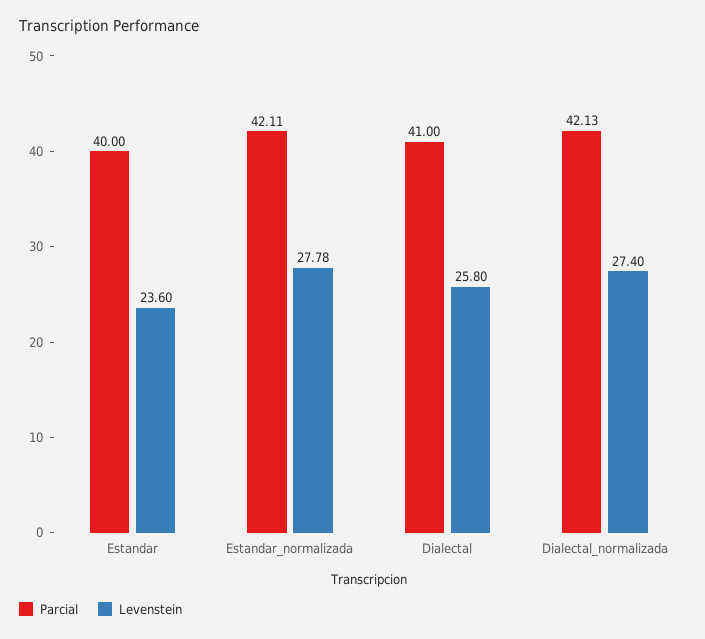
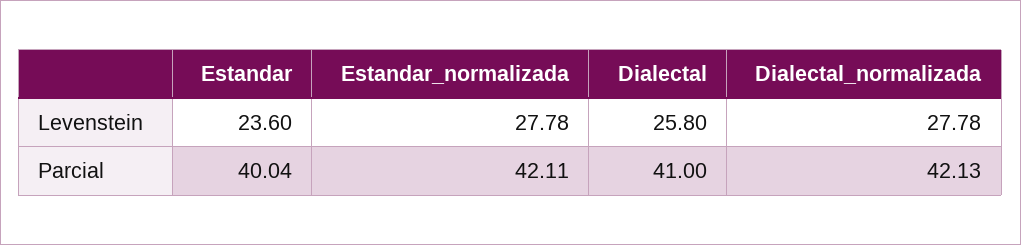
  {
    "Parcial": {
-     "Estandar": 40,
+     "Estandar": 40.04,
      "Estandar_normalizada": 42.11,
      "Dialectal": 41,
      "Dialectal_normalizada": 42.13
    },
    "Levenstein": {
      "Estandar": 23.6,
      "Estandar_normalizada": 27.78,
      "Dialectal": 25.8,
-     "Dialectal_normalizada": 27.4
+     "Dialectal_normalizada": 27.78
    }
  }

